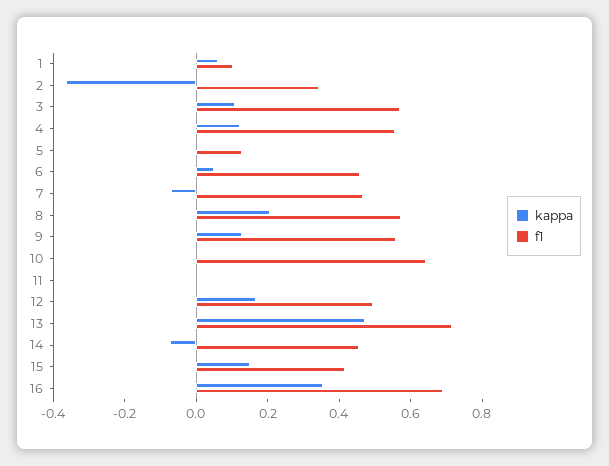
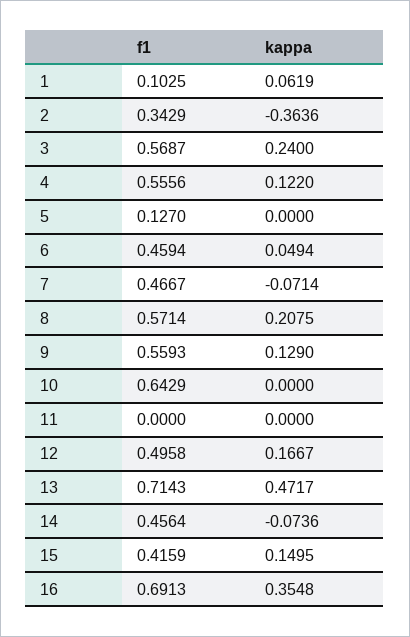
  {
    "kappa": {
      "1": 0.0619,
      "2": -0.3636,
-     "3": 0.1,
+     "3": 0.24,
      "4": 0.122,
      "5": 0,
      "6": 0.0494,
      "7": -0.0714,
      "8": 0.2075,
      "9": 0.129,
      "10": 0,
      "11": 0,
      "12": 0.1667,
      "13": 0.4717,
      "14": -0.0736,
      "15": 0.1495,
      "16": 0.3548
    },
    "f1": {
      "1": 0.1025,
      "2": 0.3429,
      "3": 0.5687,
      "4": 0.5556,
      "5": 0.127,
      "6": 0.4594,
      "7": 0.4667,
      "8": 0.5714,
      "9": 0.5593,
      "10": 0.6429,
      "11": 0,
      "12": 0.4958,
      "13": 0.7143,
      "14": 0.4564,
      "15": 0.4159,
      "16": 0.6913
    }
  }

